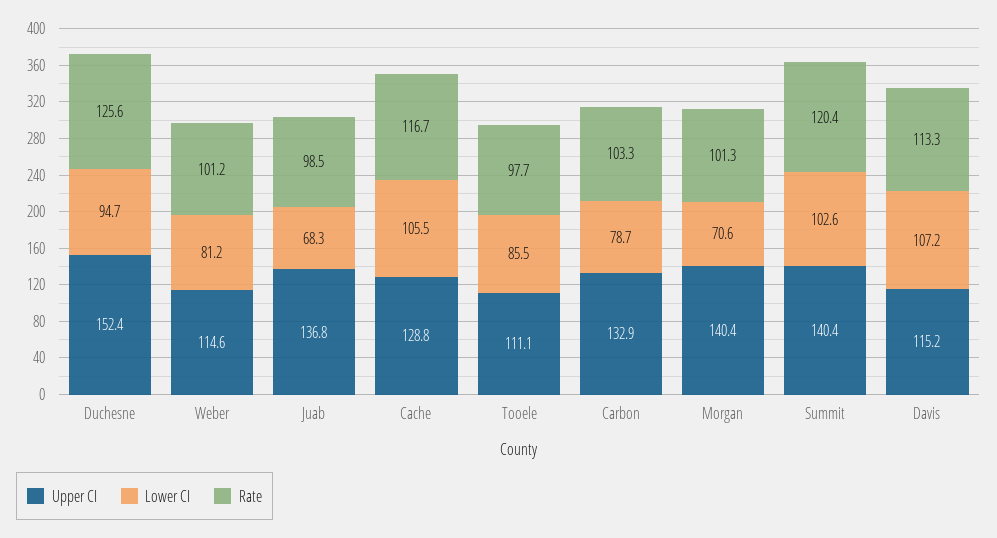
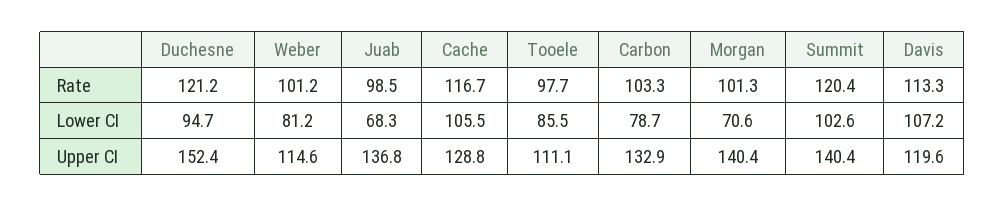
  {
    "Upper CI": {
      "Duchesne": 152.4,
      "Weber": 114.6,
      "Juab": 136.8,
      "Cache": 128.8,
      "Tooele": 111.1,
      "Carbon": 132.9,
      "Morgan": 140.4,
      "Summit": 140.4,
-     "Davis": 115.2
+     "Davis": 119.6
    },
    "Lower CI": {
      "Duchesne": 94.7,
      "Weber": 81.2,
      "Juab": 68.3,
      "Cache": 105.5,
      "Tooele": 85.5,
      "Carbon": 78.7,
      "Morgan": 70.6,
      "Summit": 102.6,
      "Davis": 107.2
    },
    "Rate": {
-     "Duchesne": 125.6,
+     "Duchesne": 121.2,
      "Weber": 101.2,
      "Juab": 98.5,
      "Cache": 116.7,
      "Tooele": 97.7,
      "Carbon": 103.3,
      "Morgan": 101.3,
      "Summit": 120.4,
      "Davis": 113.3
    }
  }

